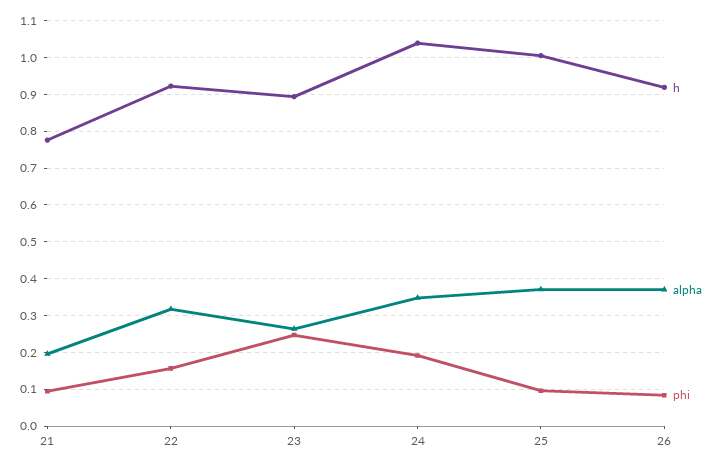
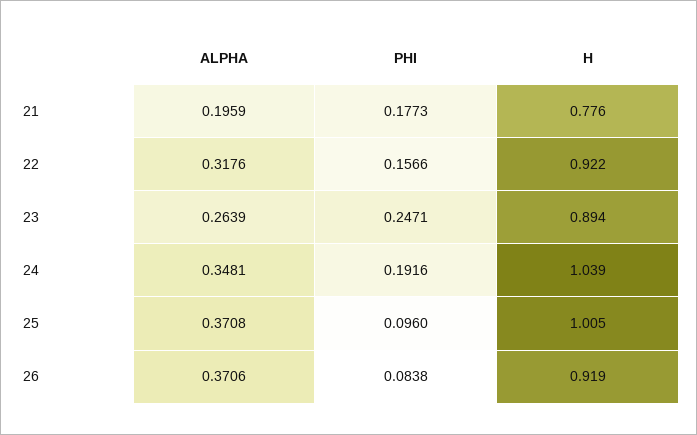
  {
    "h": {
      "21": 0.776,
      "22": 0.922,
      "23": 0.894,
      "24": 1.039,
      "25": 1.005,
      "26": 0.919
    },
    "alpha": {
      "21": 0.1959,
      "22": 0.3176,
      "23": 0.2639,
      "24": 0.3481,
      "25": 0.3708,
      "26": 0.3706
    },
    "phi": {
-     "21": 0.1,
+     "21": 0.1773,
      "22": 0.1566,
      "23": 0.2471,
      "24": 0.1916,
      "25": 0.096,
      "26": 0.0838
    }
  }

